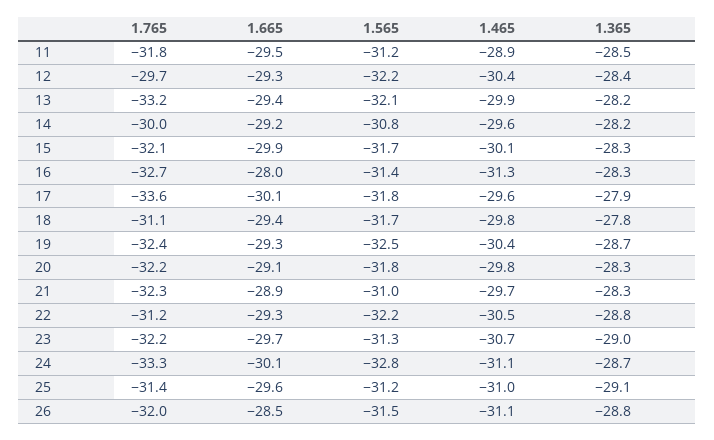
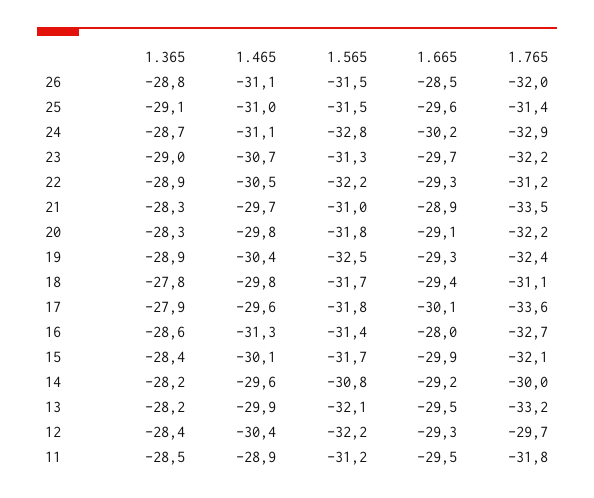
  {
    "1.765": {
      "11": -31.8,
      "12": -29.7,
      "13": -33.2,
      "14": -30,
      "15": -32.1,
      "16": -32.7,
      "17": -33.6,
      "18": -31.1,
      "19": -32.4,
      "20": -32.2,
-     "21": -32.3,
+     "21": -33.5,
      "22": -31.2,
      "23": -32.2,
-     "24": -33.3,
+     "24": -32.9,
      "25": -31.4,
      "26": -32
    },
    "1.665": {
      "11": -29.5,
      "12": -29.3,
-     "13": -29.4,
+     "13": -29.5,
      "14": -29.2,
      "15": -29.9,
      "16": -28,
      "17": -30.1,
      "18": -29.4,
      "19": -29.3,
      "20": -29.1,
      "21": -28.9,
      "22": -29.3,
      "23": -29.7,
-     "24": -30.1,
+     "24": -30.2,
      "25": -29.6,
      "26": -28.5
    },
    "1.565": {
      "11": -31.2,
      "12": -32.2,
      "13": -32.1,
      "14": -30.8,
      "15": -31.7,
      "16": -31.4,
      "17": -31.8,
      "18": -31.7,
      "19": -32.5,
      "20": -31.8,
      "21": -31,
      "22": -32.2,
      "23": -31.3,
      "24": -32.8,
-     "25": -31.2,
+     "25": -31.5,
      "26": -31.5
    },
    "1.465": {
      "11": -28.9,
      "12": -30.4,
      "13": -29.9,
      "14": -29.6,
      "15": -30.1,
      "16": -31.3,
      "17": -29.6,
      "18": -29.8,
      "19": -30.4,
      "20": -29.8,
      "21": -29.7,
      "22": -30.5,
      "23": -30.7,
      "24": -31.1,
      "25": -31,
      "26": -31.1
    },
    "1.365": {
      "11": -28.5,
      "12": -28.4,
      "13": -28.2,
      "14": -28.2,
-     "15": -28.3,
+     "15": -28.4,
-     "16": -28.3,
+     "16": -28.6,
      "17": -27.9,
      "18": -27.8,
-     "19": -28.7,
+     "19": -28.9,
      "20": -28.3,
      "21": -28.3,
-     "22": -28.8,
+     "22": -28.9,
      "23": -29,
      "24": -28.7,
      "25": -29.1,
      "26": -28.8
    }
  }

